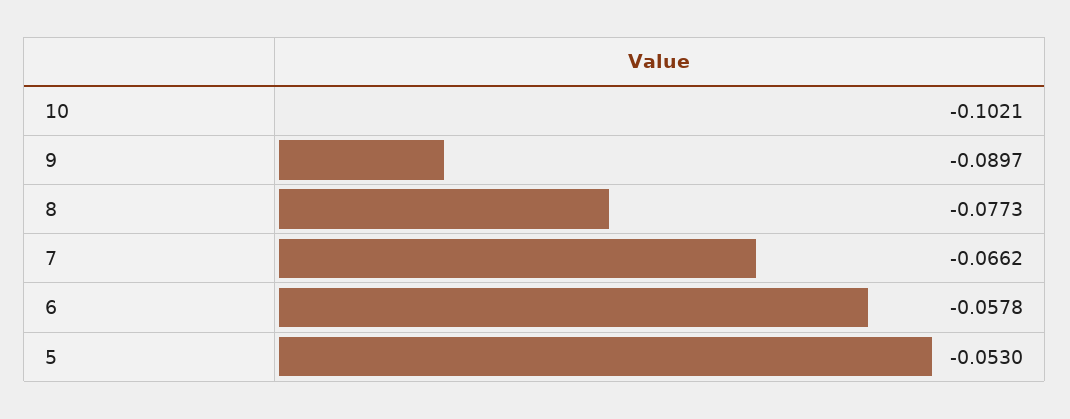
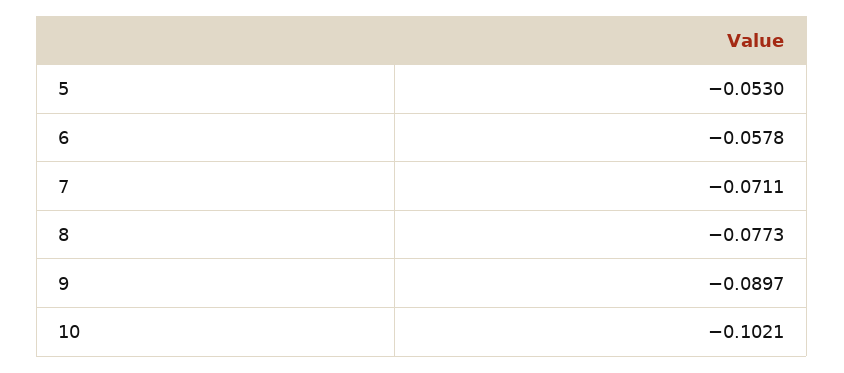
  {
    "10": -0.1021,
    "9": -0.0897,
    "8": -0.0773,
-   "7": -0.0662,
+   "7": -0.0711,
    "6": -0.0578,
    "5": -0.053
  }

